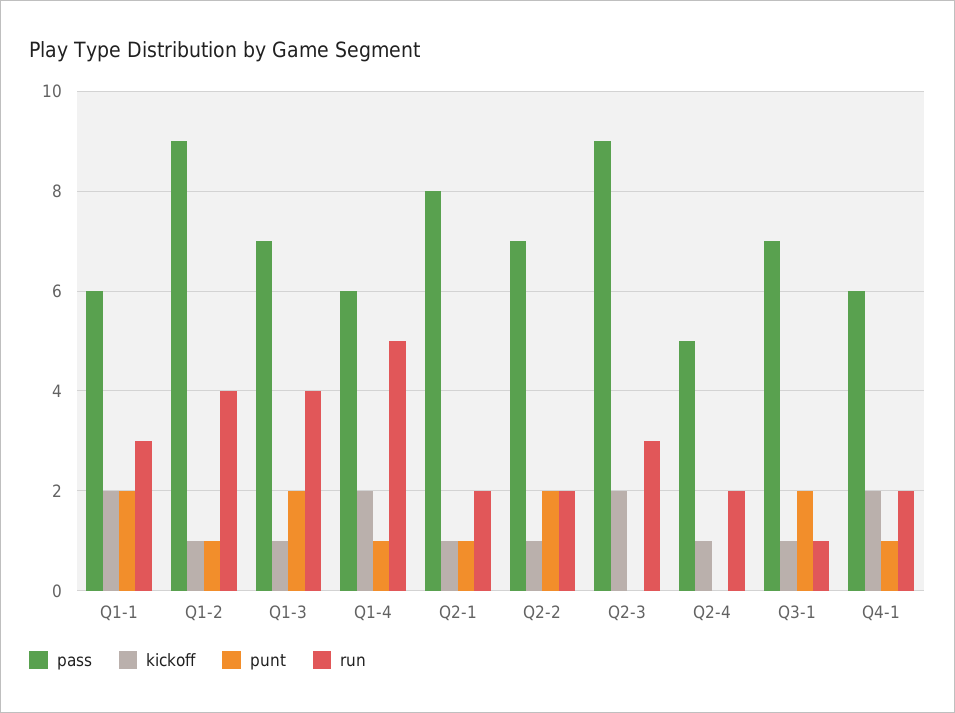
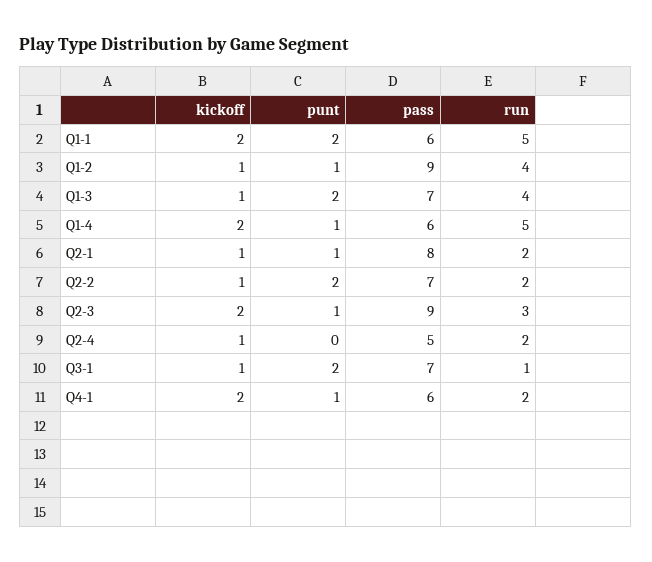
  {
    "pass": {
      "Q1-1": 6,
      "Q1-2": 9,
      "Q1-3": 7,
      "Q1-4": 6,
      "Q2-1": 8,
      "Q2-2": 7,
      "Q2-3": 9,
      "Q2-4": 5,
      "Q3-1": 7,
      "Q4-1": 6
    },
    "kickoff": {
      "Q1-1": 2,
      "Q1-2": 1,
      "Q1-3": 1,
      "Q1-4": 2,
      "Q2-1": 1,
      "Q2-2": 1,
      "Q2-3": 2,
      "Q2-4": 1,
      "Q3-1": 1,
      "Q4-1": 2
    },
    "punt": {
      "Q1-1": 2,
      "Q1-2": 1,
      "Q1-3": 2,
      "Q1-4": 1,
      "Q2-1": 1,
      "Q2-2": 2,
-     "Q2-3": 0,
+     "Q2-3": 1,
      "Q2-4": 0,
      "Q3-1": 2,
      "Q4-1": 1
    },
    "run": {
-     "Q1-1": 3,
+     "Q1-1": 5,
      "Q1-2": 4,
      "Q1-3": 4,
      "Q1-4": 5,
      "Q2-1": 2,
      "Q2-2": 2,
      "Q2-3": 3,
      "Q2-4": 2,
      "Q3-1": 1,
      "Q4-1": 2
    }
  }

